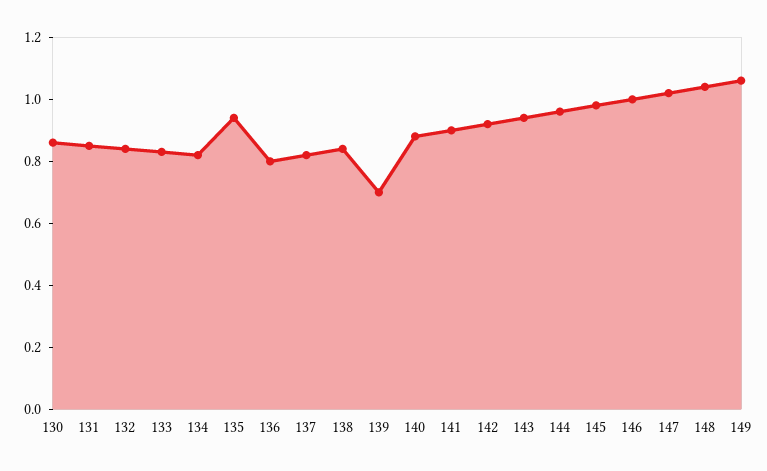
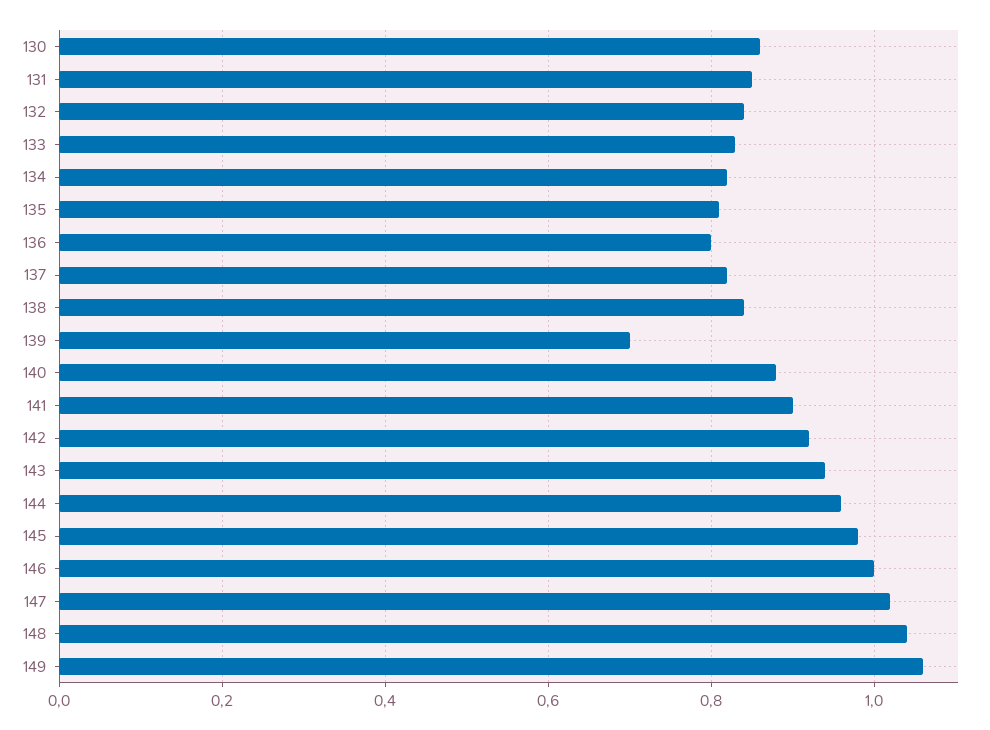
  {
    "130": 0.85,
    "131": 0.85,
    "132": 0.85,
    "133": 0.85,
    "134": 0.8,
-   "135": 0.95,
+   "135": 0.8,
    "136": 0.8,
    "137": 0.8,
    "138": 0.85,
    "139": 0.7,
    "140": 0.9,
    "141": 0.9,
    "142": 0.9,
    "143": 0.95,
    "144": 0.95,
    "145": 1,
    "146": 1,
    "147": 1,
    "148": 1.05,
    "149": 1.05
  }

